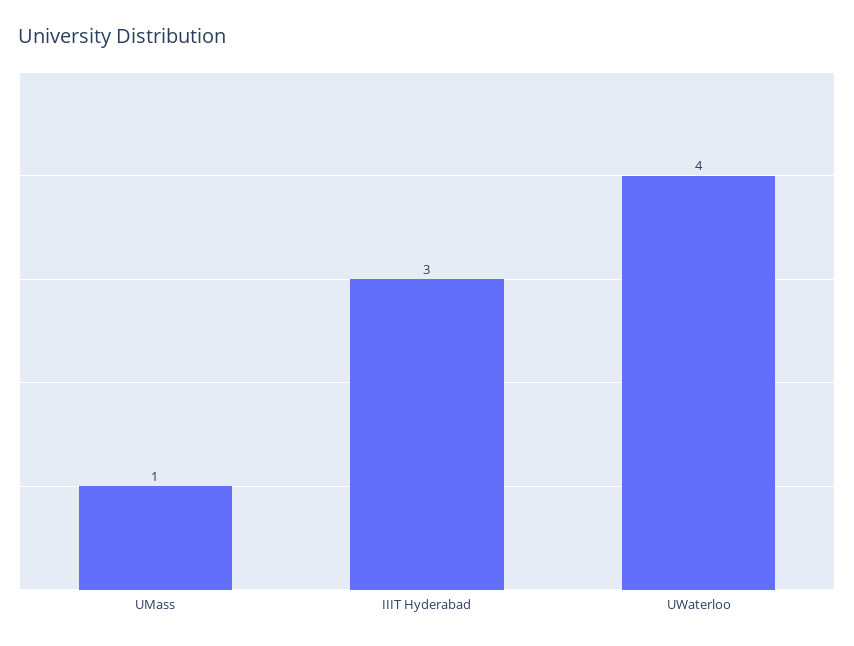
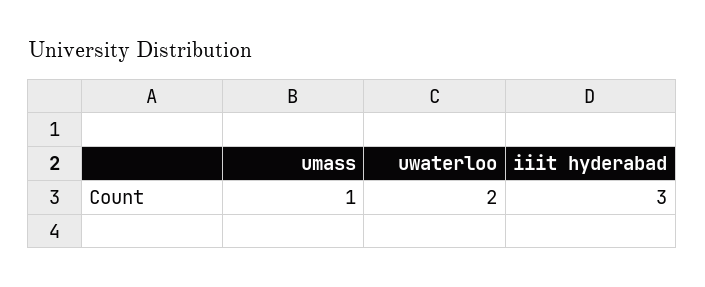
  {
    "UMass": 1,
    "IIIT Hyderabad": 3,
-   "UWaterloo": 4
+   "UWaterloo": 2
  }

